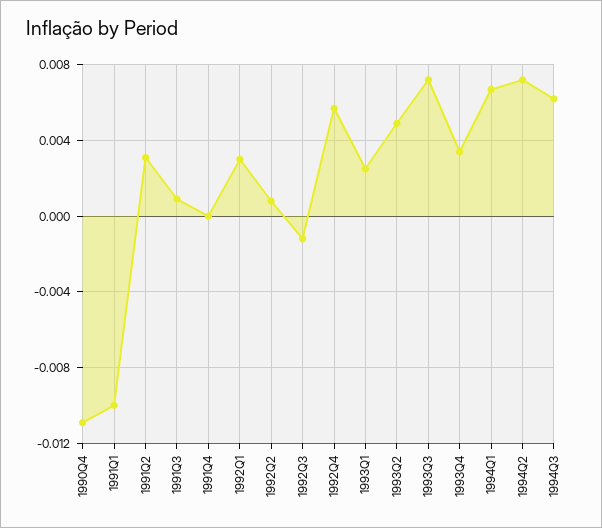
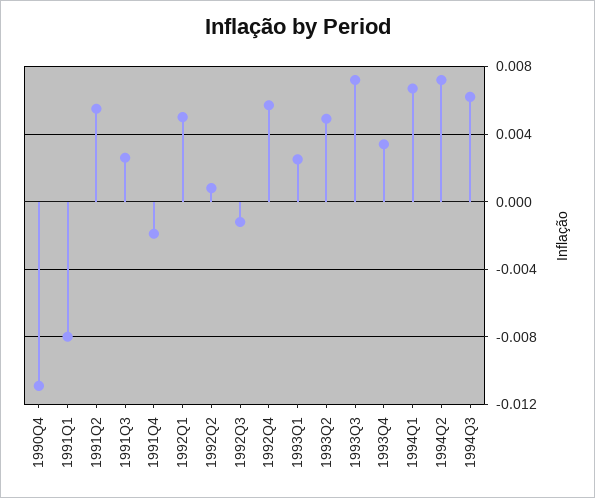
  {
    "1990Q4": -0.011,
-   "1991Q1": -0.01,
+   "1991Q1": -0.008,
-   "1991Q2": 0.003,
+   "1991Q2": 0.0055,
-   "1991Q3": 0.001,
+   "1991Q3": 0.0025,
-   "1991Q4": 0,
+   "1991Q4": -0.002,
-   "1992Q1": 0.003,
+   "1992Q1": 0.005,
    "1992Q2": 0.001,
    "1992Q3": -0.001,
    "1992Q4": 0.0055,
    "1993Q1": 0.0025,
    "1993Q2": 0.005,
    "1993Q3": 0.007,
    "1993Q4": 0.0035,
    "1994Q1": 0.0065,
    "1994Q2": 0.007,
    "1994Q3": 0.006
  }

